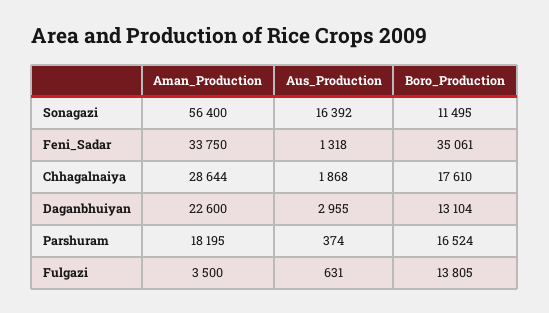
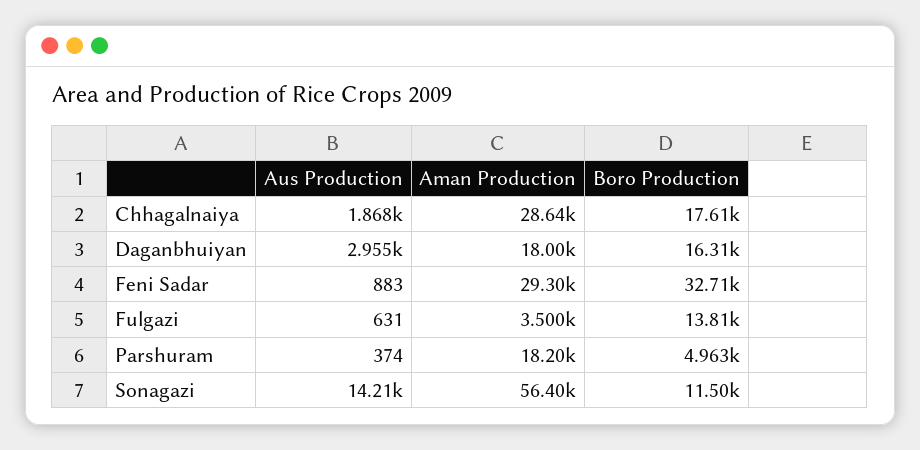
  {
    "Aman_Production": {
      "Sonagazi": 56400,
-     "Feni_Sadar": 33750,
+     "Feni_Sadar": 29300,
      "Chhagalnaiya": 28644,
-     "Daganbhuiyan": 22600,
+     "Daganbhuiyan": 18000,
      "Parshuram": 18195,
      "Fulgazi": 3500
    },
    "Aus_Production": {
-     "Sonagazi": 16392,
+     "Sonagazi": 14210,
-     "Feni_Sadar": 1318,
+     "Feni_Sadar": 883,
      "Chhagalnaiya": 1868,
      "Daganbhuiyan": 2955,
      "Parshuram": 374,
      "Fulgazi": 631
    },
    "Boro_Production": {
      "Sonagazi": 11495,
-     "Feni_Sadar": 35061,
+     "Feni_Sadar": 32710,
      "Chhagalnaiya": 17610,
-     "Daganbhuiyan": 13104,
+     "Daganbhuiyan": 16310,
-     "Parshuram": 16524,
+     "Parshuram": 4963,
      "Fulgazi": 13805
    }
  }

